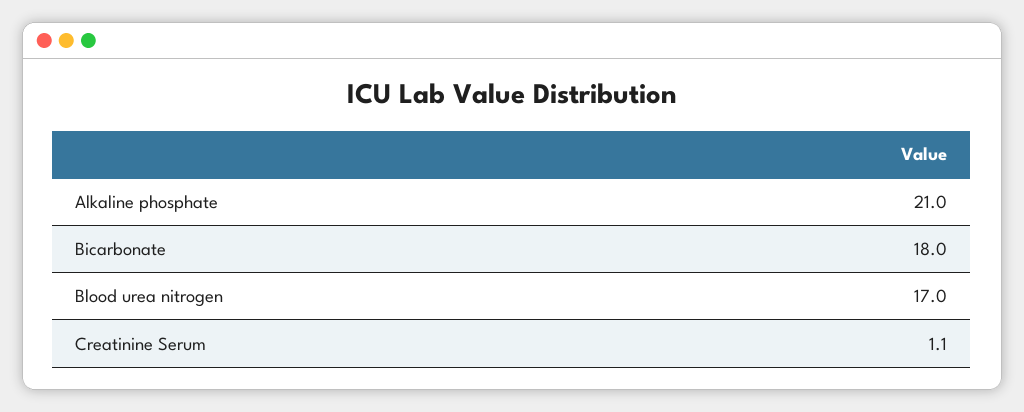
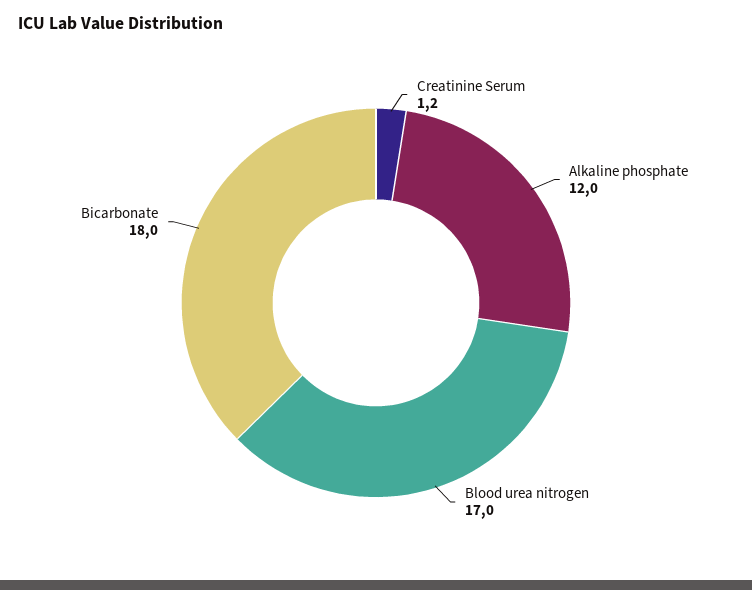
  {
-   "Alkaline phosphate": 21,
+   "Alkaline phosphate": 12,
    "Bicarbonate": 18,
    "Blood urea nitrogen": 17,
-   "Creatinine Serum": 1.1
+   "Creatinine Serum": 1.2
  }

